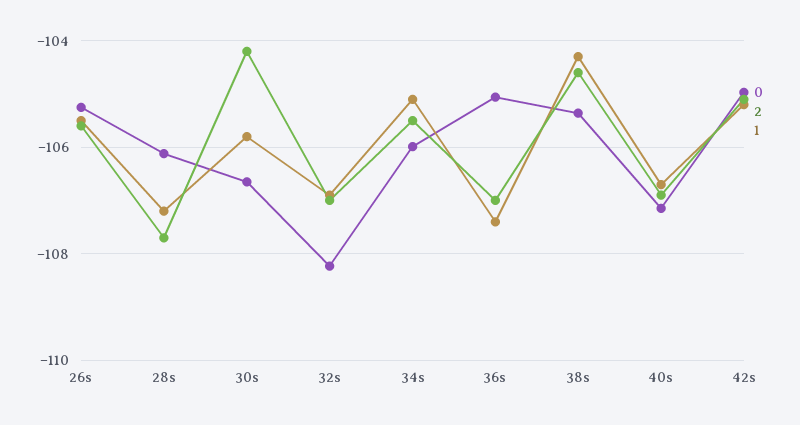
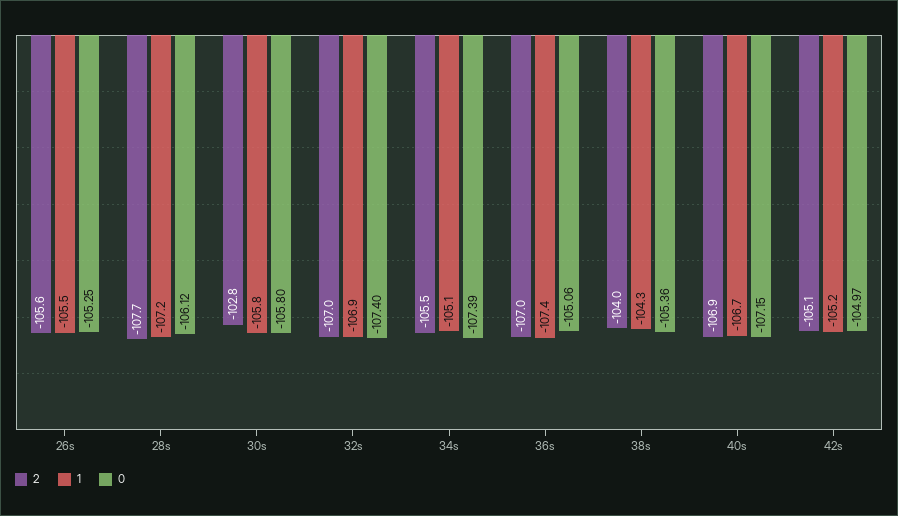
  {
    "0": {
      "26s": -105.25,
      "28s": -106.12,
-     "30s": -106.6,
+     "30s": -105.8,
-     "32s": -108.2,
+     "32s": -107.4,
-     "34s": -106,
+     "34s": -107.39,
      "36s": -105.06,
      "38s": -105.36,
      "40s": -107.15,
      "42s": -104.97
    },
    "2": {
      "26s": -105.6,
      "28s": -107.7,
-     "30s": -104.2,
+     "30s": -102.8,
      "32s": -107,
      "34s": -105.5,
      "36s": -107,
-     "38s": -104.6,
+     "38s": -104,
      "40s": -106.9,
      "42s": -105.1
    },
    "1": {
      "26s": -105.5,
      "28s": -107.2,
      "30s": -105.8,
      "32s": -106.9,
      "34s": -105.1,
      "36s": -107.4,
      "38s": -104.3,
      "40s": -106.7,
      "42s": -105.2
    }
  }

